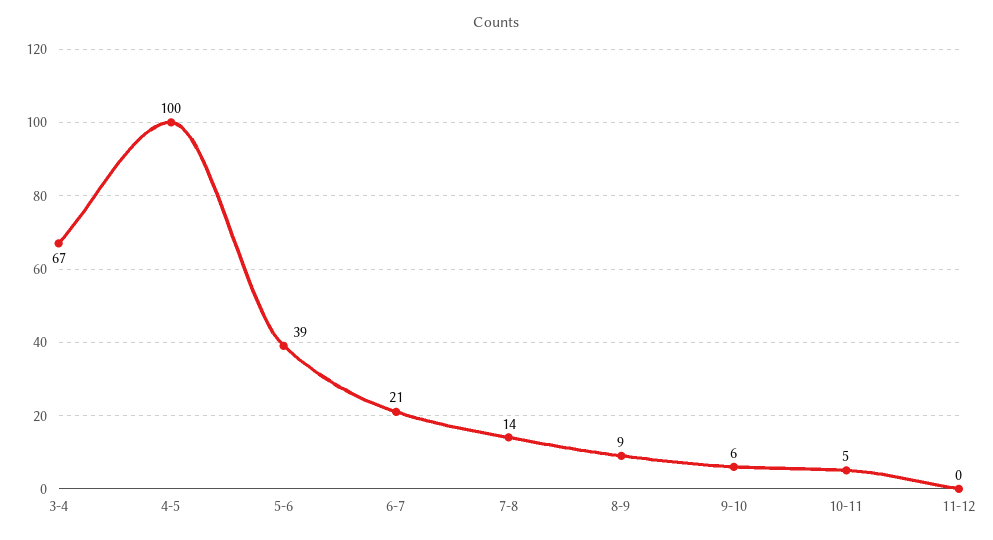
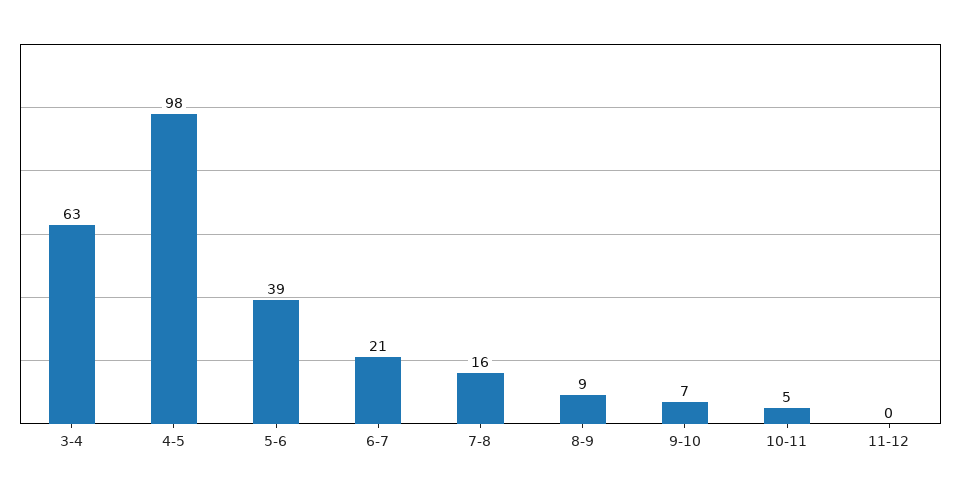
  {
-   "3-4": 67,
+   "3-4": 63,
-   "4-5": 100,
+   "4-5": 98,
    "5-6": 39,
    "6-7": 21,
-   "7-8": 14,
+   "7-8": 16,
    "8-9": 9,
-   "9-10": 6,
+   "9-10": 7,
    "10-11": 5,
    "11-12": 0
  }

